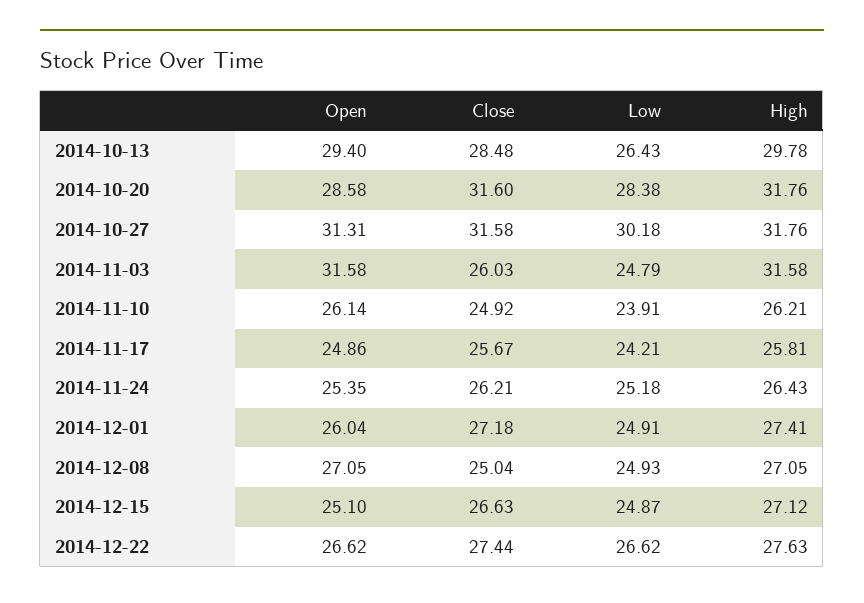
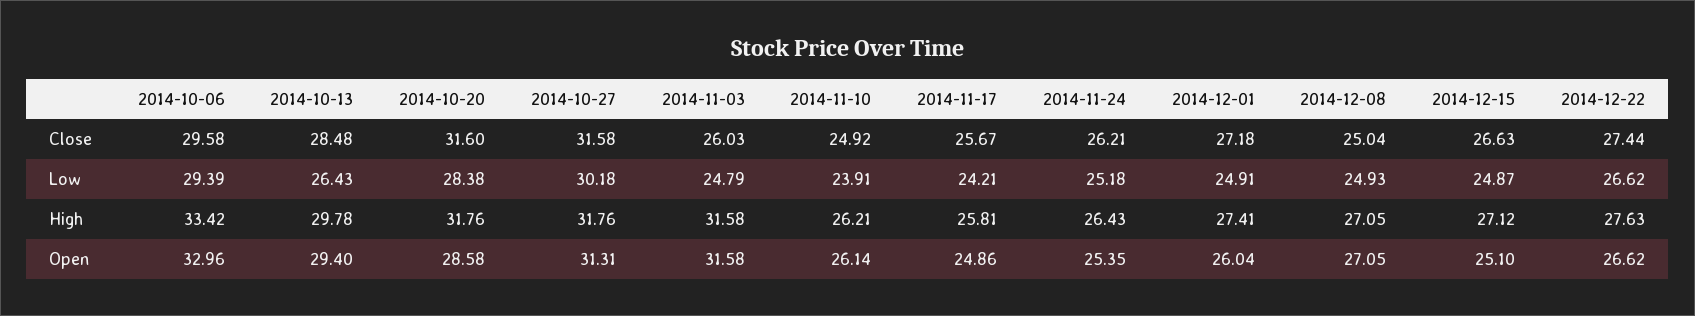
  {
    "Open": {
      "2014-10-13": 29.4,
      "2014-10-20": 28.58,
      "2014-10-27": 31.31,
      "2014-11-03": 31.58,
      "2014-11-10": 26.14,
      "2014-11-17": 24.86,
      "2014-11-24": 25.35,
      "2014-12-01": 26.04,
      "2014-12-08": 27.05,
      "2014-12-15": 25.1,
-     "2014-12-22": 26.62
+     "2014-12-22": 26.62,
+     "2014-10-06": 32.96
    },
    "Close": {
      "2014-10-13": 28.48,
      "2014-10-20": 31.6,
      "2014-10-27": 31.58,
      "2014-11-03": 26.03,
      "2014-11-10": 24.92,
      "2014-11-17": 25.67,
      "2014-11-24": 26.21,
      "2014-12-01": 27.18,
      "2014-12-08": 25.04,
      "2014-12-15": 26.63,
-     "2014-12-22": 27.44
+     "2014-12-22": 27.44,
+     "2014-10-06": 29.58
    },
    "Low": {
      "2014-10-13": 26.43,
      "2014-10-20": 28.38,
      "2014-10-27": 30.18,
      "2014-11-03": 24.79,
      "2014-11-10": 23.91,
      "2014-11-17": 24.21,
      "2014-11-24": 25.18,
      "2014-12-01": 24.91,
      "2014-12-08": 24.93,
      "2014-12-15": 24.87,
-     "2014-12-22": 26.62
+     "2014-12-22": 26.62,
+     "2014-10-06": 29.39
    },
    "High": {
      "2014-10-13": 29.78,
      "2014-10-20": 31.76,
      "2014-10-27": 31.76,
      "2014-11-03": 31.58,
      "2014-11-10": 26.21,
      "2014-11-17": 25.81,
      "2014-11-24": 26.43,
      "2014-12-01": 27.41,
      "2014-12-08": 27.05,
      "2014-12-15": 27.12,
-     "2014-12-22": 27.63
+     "2014-12-22": 27.63,
+     "2014-10-06": 33.42
    }
  }

